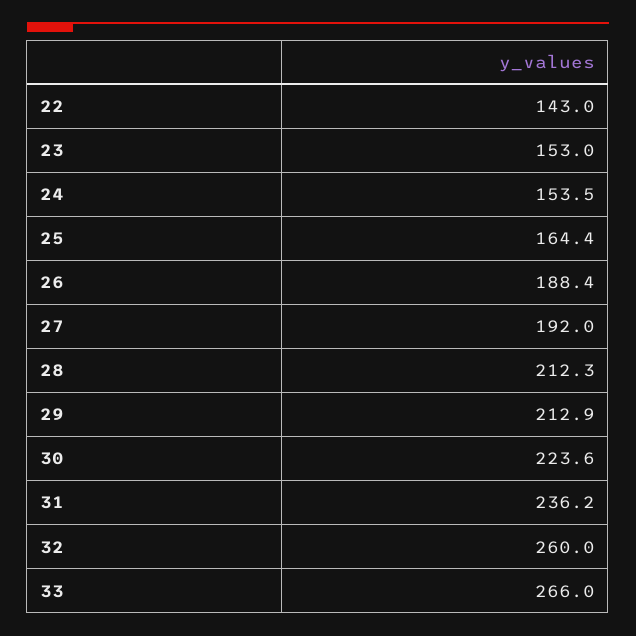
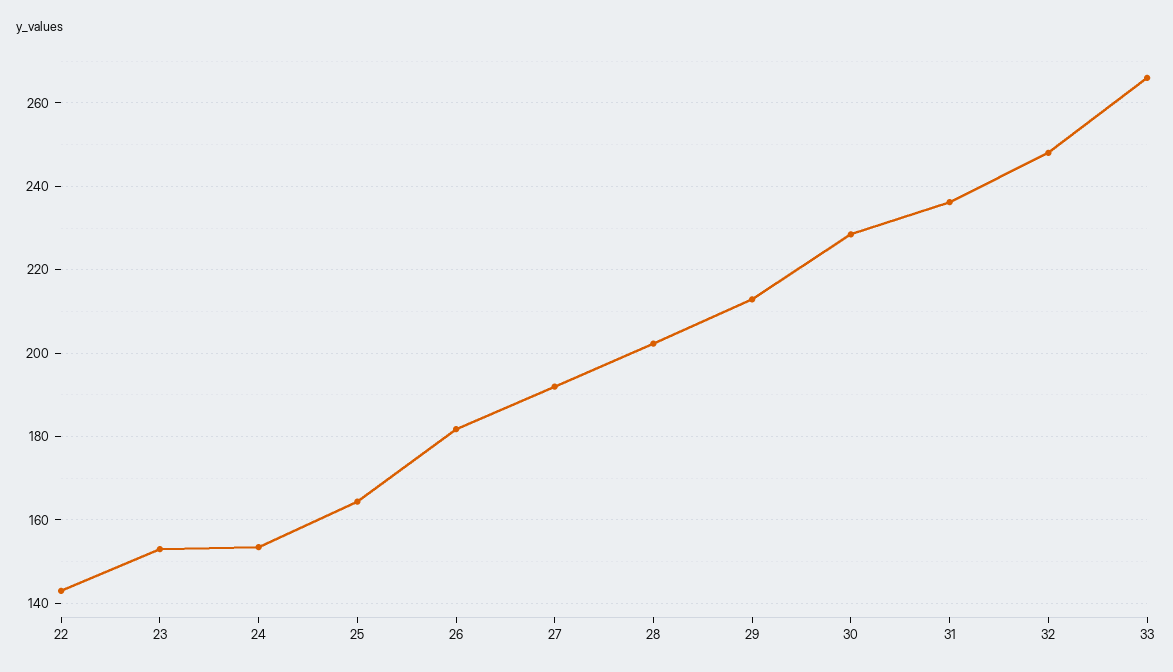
  {
    "22": 143,
    "23": 153,
    "24": 153.5,
    "25": 164.4,
-   "26": 188.4,
+   "26": 182,
    "27": 192,
-   "28": 212.3,
+   "28": 202,
    "29": 212.9,
-   "30": 223.6,
+   "30": 228,
    "31": 236.2,
-   "32": 260,
+   "32": 248,
    "33": 266
  }

